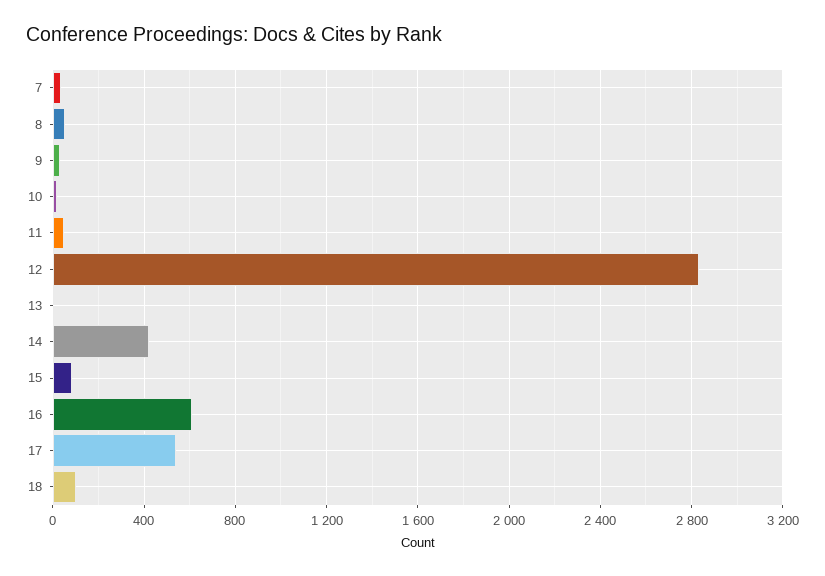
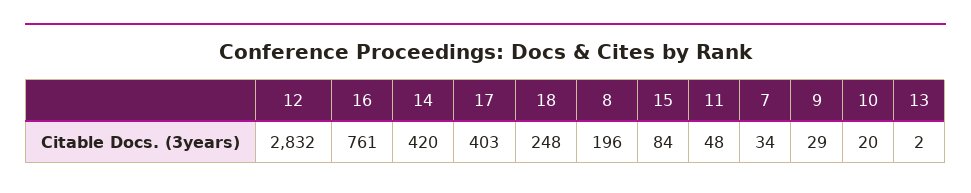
  {
    "7": 34,
-   "8": 50,
+   "8": 196,
    "9": 29,
    "10": 20,
    "11": 48,
    "12": 2832,
    "13": 2,
    "14": 420,
    "15": 84,
-   "16": 600,
+   "16": 761,
-   "17": 550,
+   "17": 403,
-   "18": 100
+   "18": 248
  }

